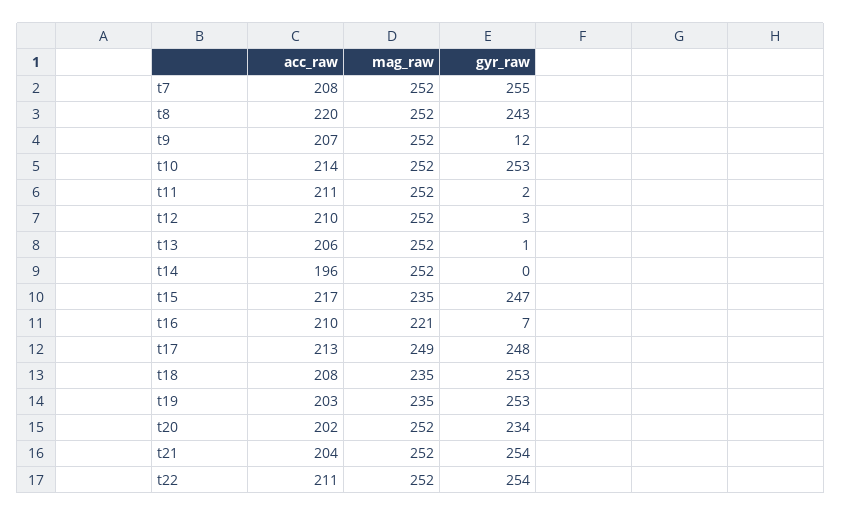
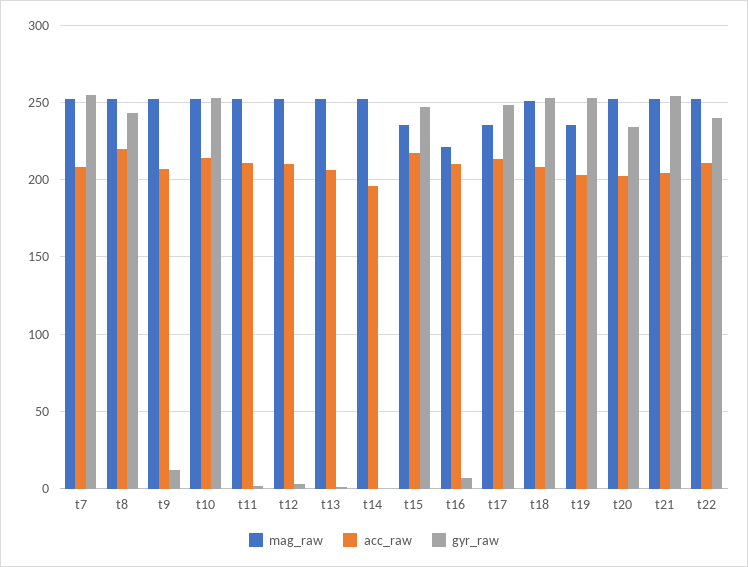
  {
    "acc_raw": {
      "t7": 208,
      "t8": 220,
      "t9": 207,
      "t10": 214,
      "t11": 211,
      "t12": 210,
      "t13": 206,
      "t14": 196,
      "t15": 217,
      "t16": 210,
      "t17": 213,
      "t18": 208,
      "t19": 203,
      "t20": 202,
      "t21": 204,
      "t22": 211
    },
    "mag_raw": {
      "t7": 252,
      "t8": 252,
      "t9": 252,
      "t10": 252,
      "t11": 252,
      "t12": 252,
      "t13": 252,
      "t14": 252,
      "t15": 235,
      "t16": 221,
-     "t17": 249,
+     "t17": 235,
-     "t18": 235,
+     "t18": 250,
      "t19": 235,
      "t20": 252,
      "t21": 252,
      "t22": 252
    },
    "gyr_raw": {
      "t7": 255,
      "t8": 243,
      "t9": 12,
      "t10": 253,
      "t11": 2,
      "t12": 3,
      "t13": 1,
      "t14": 0,
      "t15": 247,
      "t16": 7,
      "t17": 248,
      "t18": 253,
      "t19": 253,
      "t20": 234,
      "t21": 254,
-     "t22": 254
+     "t22": 240
    }
  }

